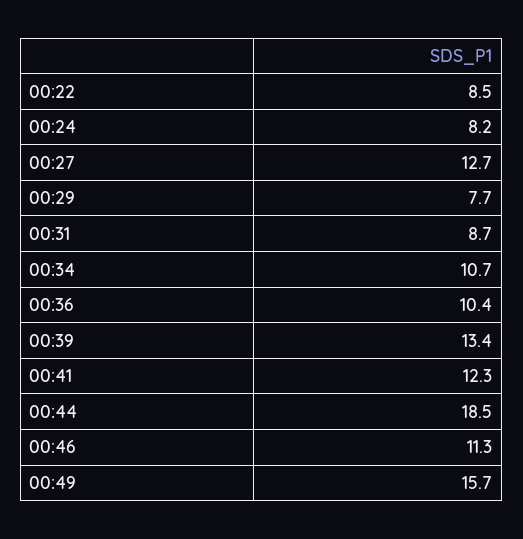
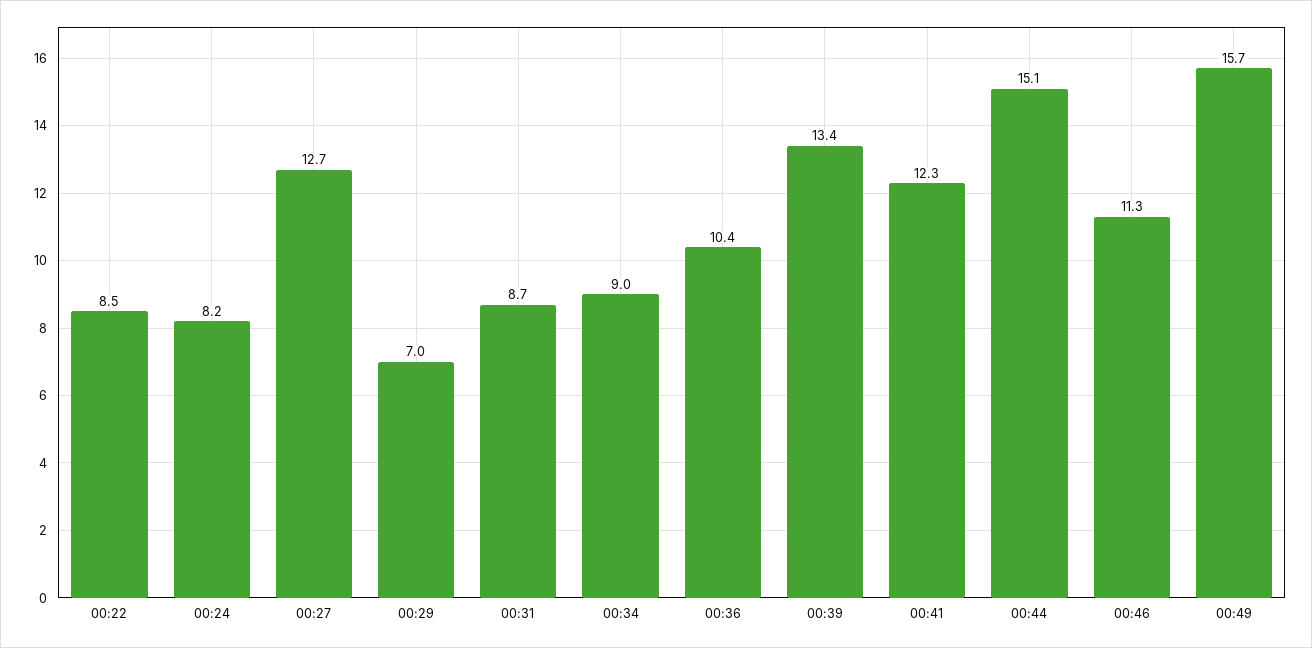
  {
    "00:22": 8.5,
    "00:24": 8.2,
    "00:27": 12.7,
-   "00:29": 7.7,
+   "00:29": 7,
    "00:31": 8.7,
-   "00:34": 10.7,
+   "00:34": 9,
    "00:36": 10.4,
    "00:39": 13.4,
    "00:41": 12.3,
-   "00:44": 18.5,
+   "00:44": 15.1,
    "00:46": 11.3,
    "00:49": 15.7
  }

